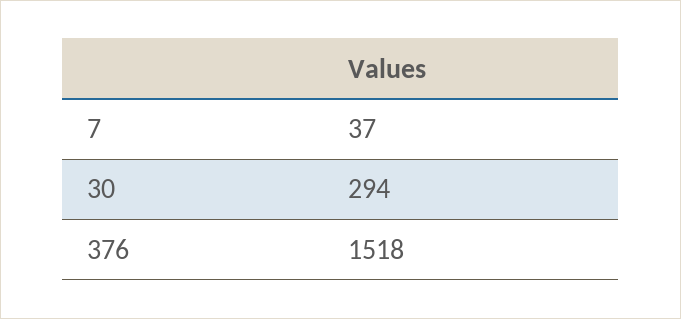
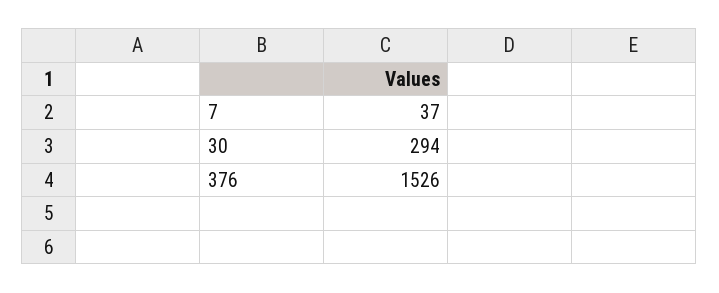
  {
    "7": 37,
    "30": 294,
-   "376": 1518
+   "376": 1526
  }

